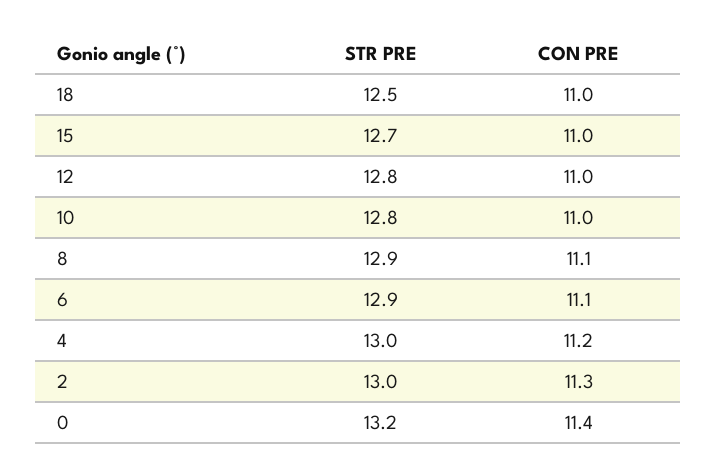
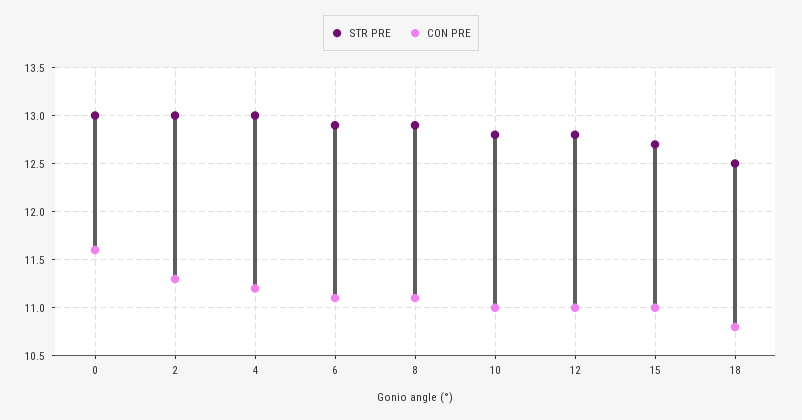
  {
    "STR PRE": {
      "18": 12.5,
      "15": 12.7,
      "12": 12.8,
      "10": 12.8,
      "8": 12.9,
      "6": 12.9,
      "4": 13,
      "2": 13,
-     "0": 13.2
+     "0": 13
    },
    "CON PRE": {
-     "18": 11,
+     "18": 10.8,
      "15": 11,
      "12": 11,
      "10": 11,
      "8": 11.1,
      "6": 11.1,
      "4": 11.2,
      "2": 11.3,
-     "0": 11.4
+     "0": 11.6
    }
  }

